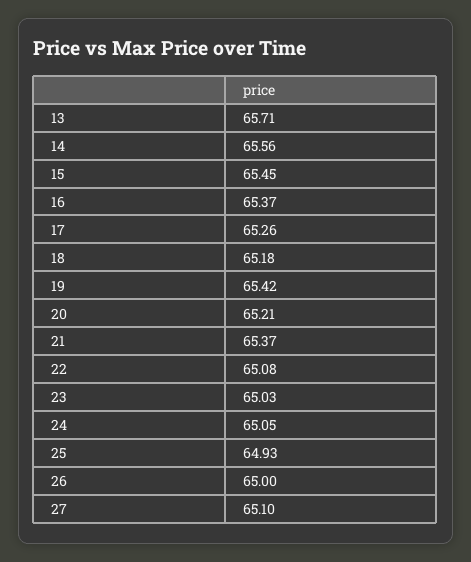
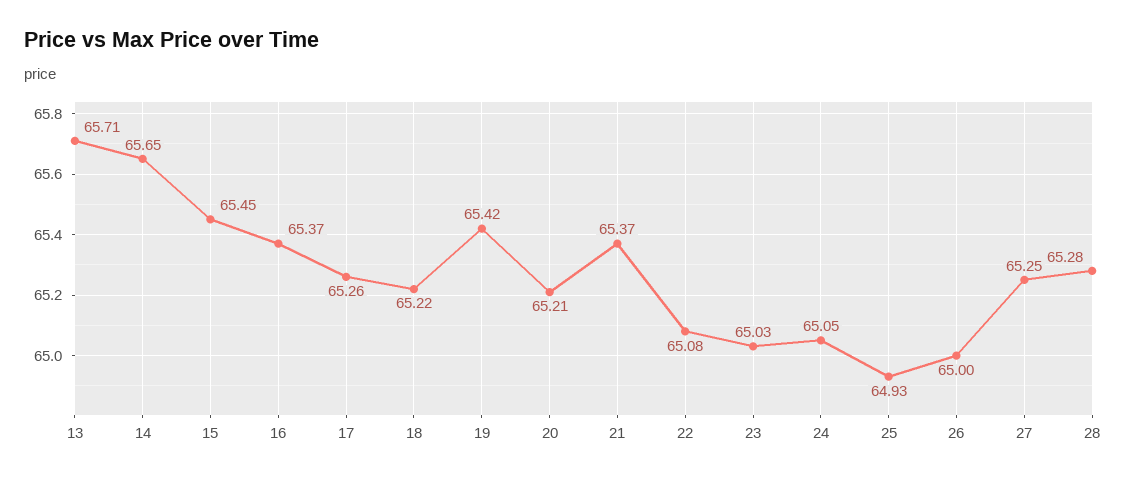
  {
    "13": 65.71,
-   "14": 65.56,
+   "14": 65.65,
    "15": 65.45,
    "16": 65.37,
    "17": 65.26,
-   "18": 65.18,
+   "18": 65.22,
    "19": 65.42,
    "20": 65.21,
    "21": 65.37,
    "22": 65.08,
    "23": 65.03,
    "24": 65.05,
    "25": 64.93,
    "26": 65,
-   "27": 65.1
+   "27": 65.25,
+   "28": 65.28
  }

